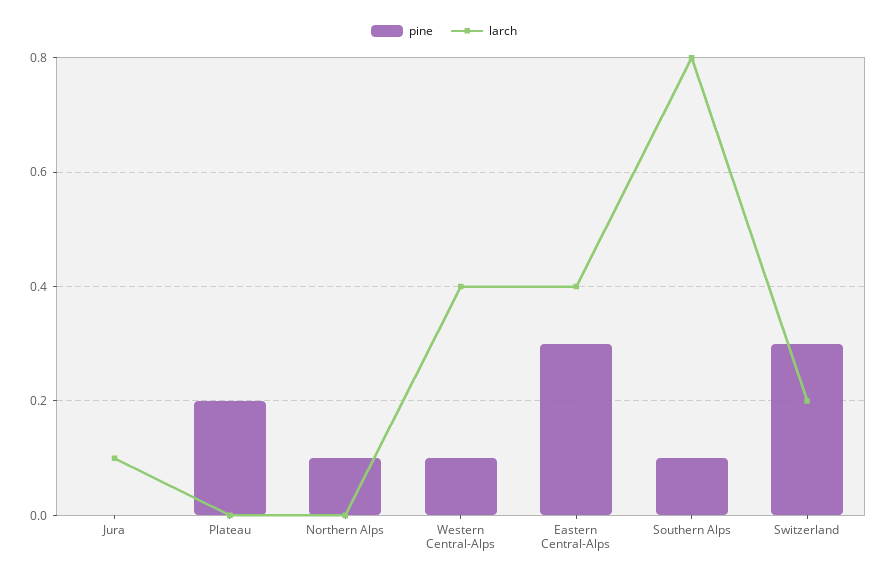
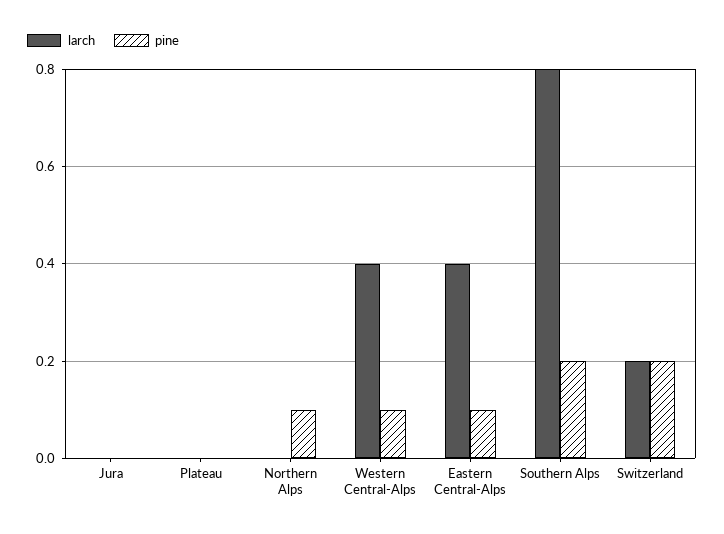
  {
    "pine": {
      "Jura": 0,
-     "Plateau": 0.2,
+     "Plateau": 0,
      "Northern Alps": 0.1,
      "Western Central-Alps": 0.1,
-     "Eastern Central-Alps": 0.3,
+     "Eastern Central-Alps": 0.1,
-     "Southern Alps": 0.1,
+     "Southern Alps": 0.2,
-     "Switzerland": 0.3
+     "Switzerland": 0.2
    },
    "larch": {
-     "Jura": 0.1,
+     "Jura": 0,
      "Plateau": 0,
      "Northern Alps": 0,
      "Western Central-Alps": 0.4,
      "Eastern Central-Alps": 0.4,
      "Southern Alps": 0.8,
      "Switzerland": 0.2
    }
  }

